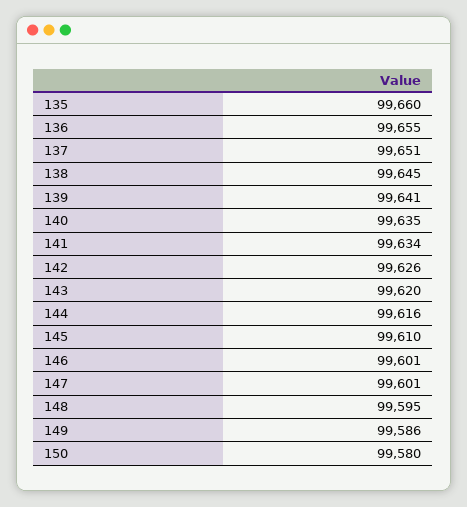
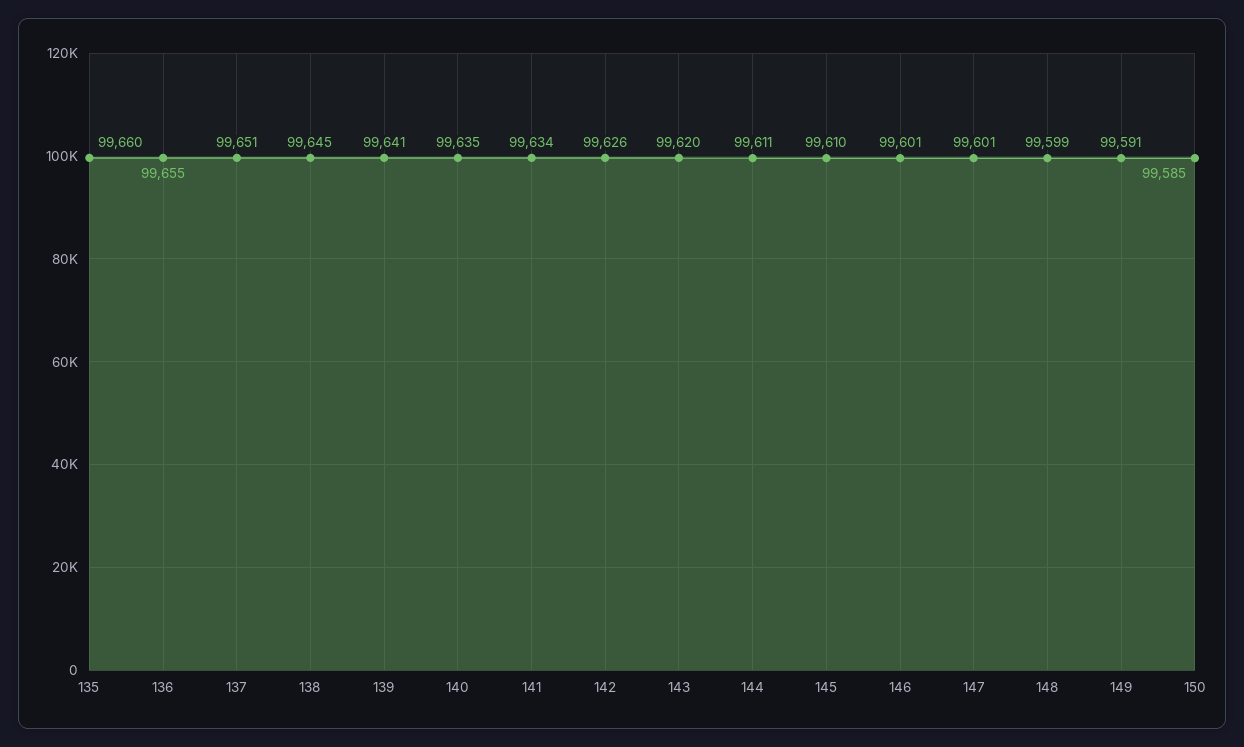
  {
    "135": 99660,
    "136": 99655,
    "137": 99651,
    "138": 99645,
    "139": 99641,
    "140": 99635,
    "141": 99634,
    "142": 99626,
    "143": 99620,
-   "144": 99616,
+   "144": 99611,
    "145": 99610,
    "146": 99601,
    "147": 99601,
-   "148": 99595,
+   "148": 99599,
-   "149": 99586,
+   "149": 99591,
-   "150": 99580
+   "150": 99585
  }

